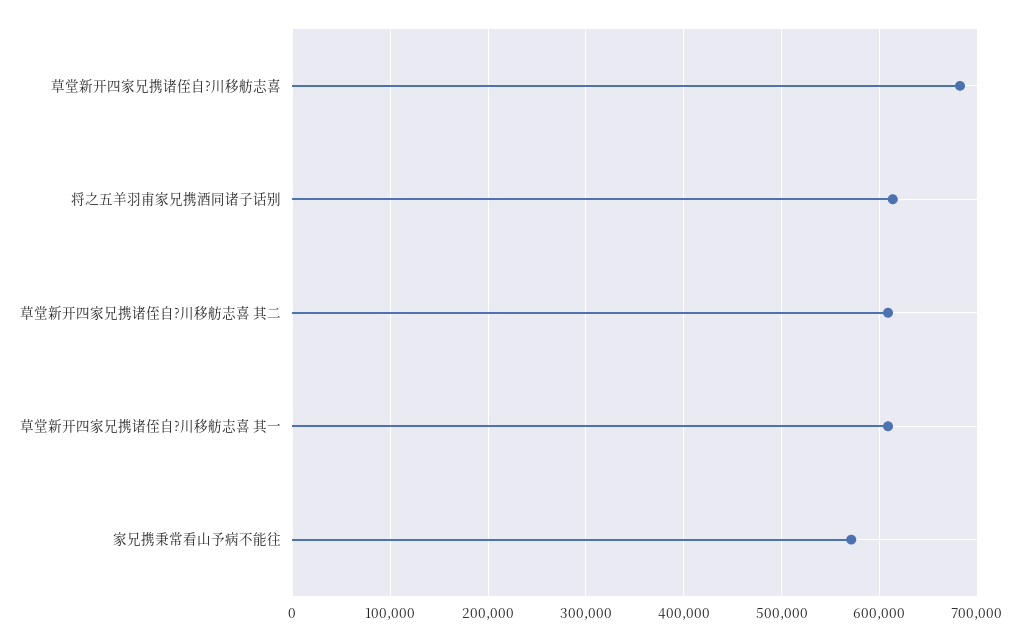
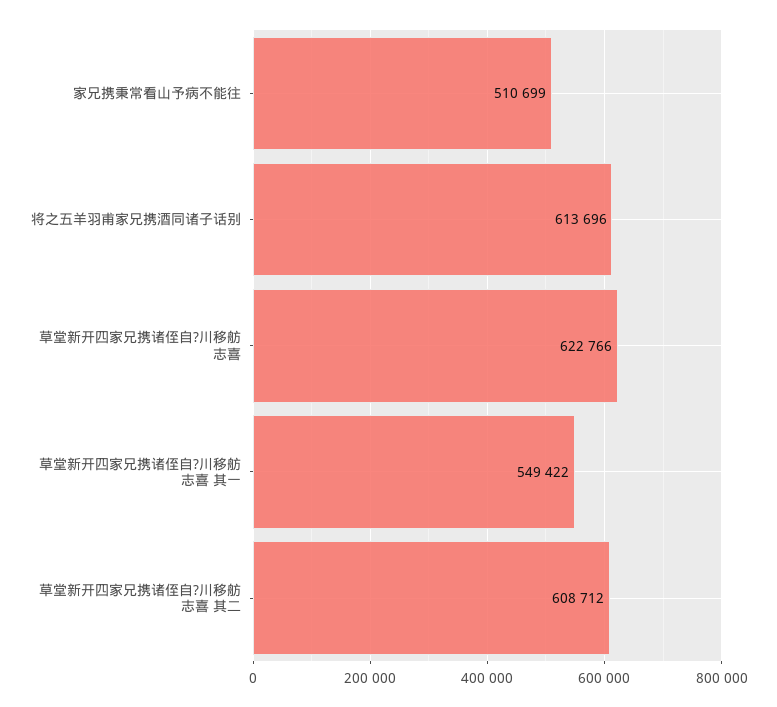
  {
-   "草堂新开四家兄携诸侄自?川移舫志喜": 680000,
+   "草堂新开四家兄携诸侄自?川移舫志喜": 622766,
    "将之五羊羽甫家兄携酒同诸子话别": 613696,
    "草堂新开四家兄携诸侄自?川移舫志喜 其二": 608712,
-   "草堂新开四家兄携诸侄自?川移舫志喜 其一": 610000,
+   "草堂新开四家兄携诸侄自?川移舫志喜 其一": 549422,
-   "家兄携秉常看山予病不能往": 570000
+   "家兄携秉常看山予病不能往": 510699
  }

